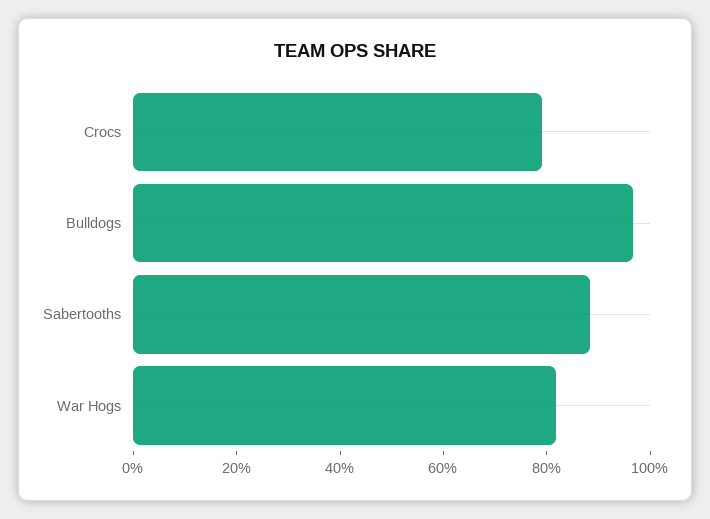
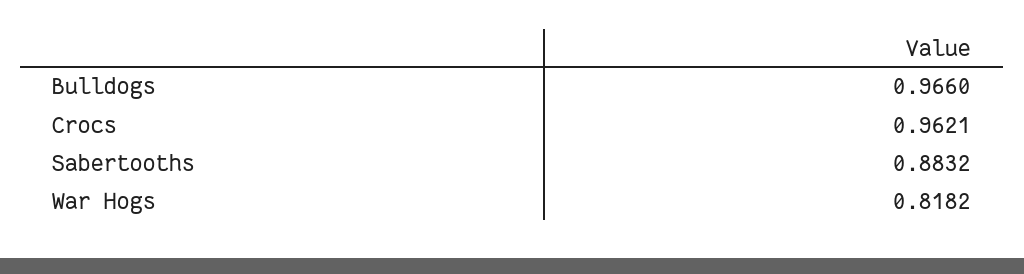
  {
-   "Crocs": 0.8,
+   "Crocs": 0.9621,
    "Bulldogs": 0.966,
    "Sabertooths": 0.8832,
    "War Hogs": 0.8182
  }

